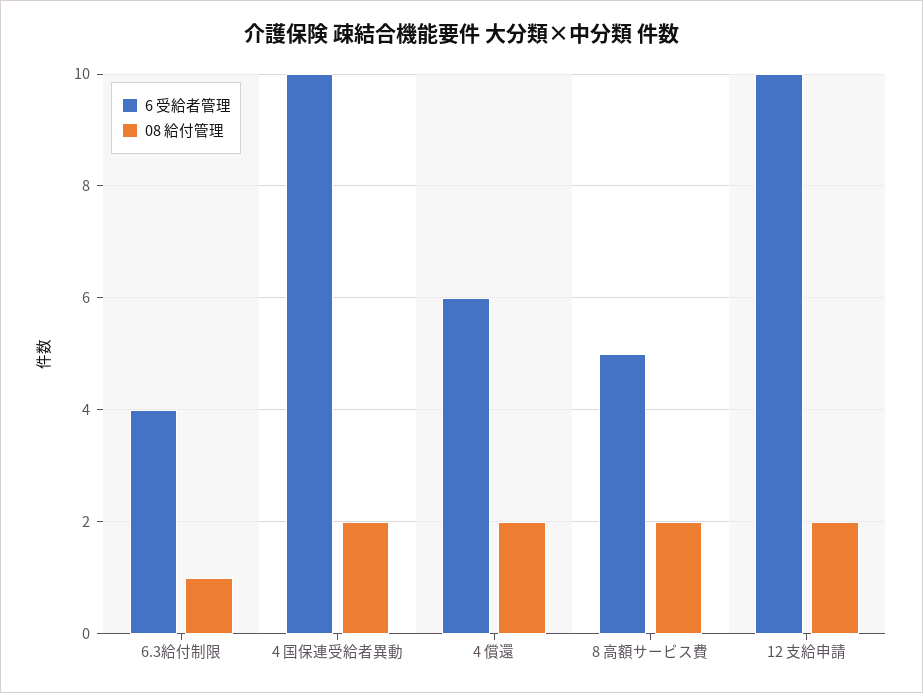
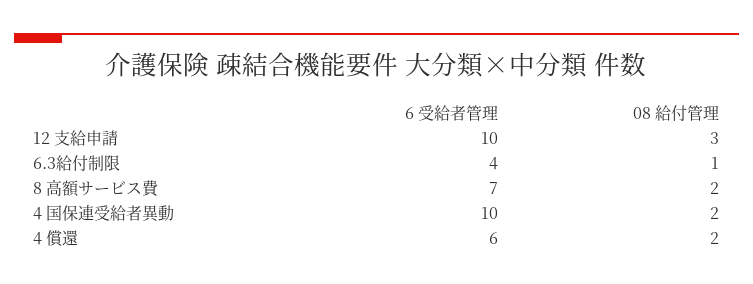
  {
    "6 受給者管理": {
      "6.3給付制限": 4,
      "4 国保連受給者異動": 10,
      "4 償還": 6,
-     "8 高額サービス費": 5,
+     "8 高額サービス費": 7,
      "12 支給申請": 10
    },
    "08 給付管理": {
      "6.3給付制限": 1,
      "4 国保連受給者異動": 2,
      "4 償還": 2,
      "8 高額サービス費": 2,
-     "12 支給申請": 2
+     "12 支給申請": 3
    }
  }

